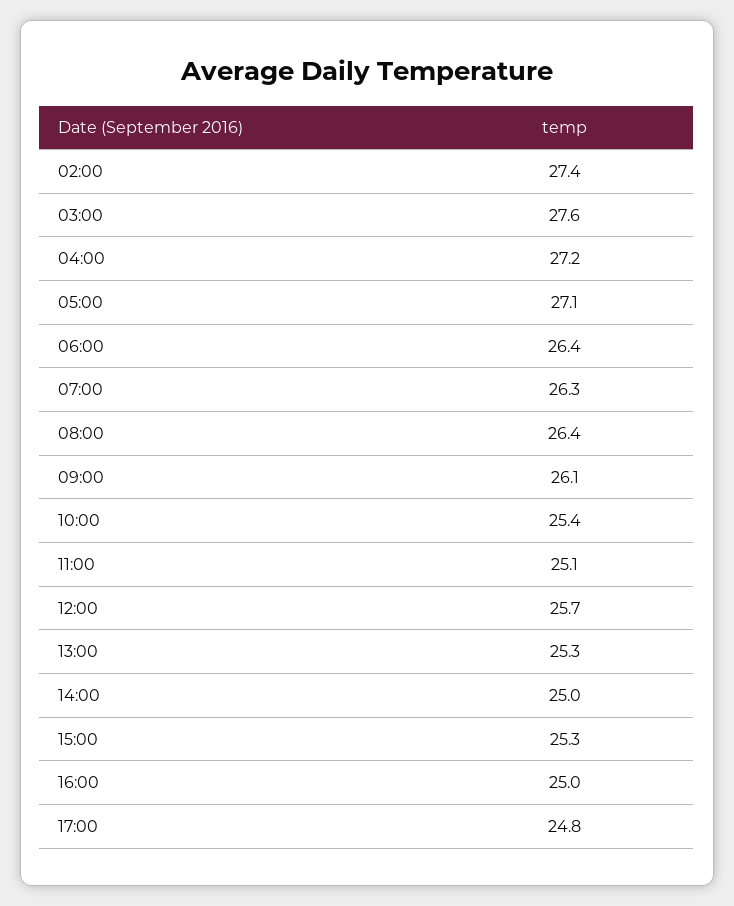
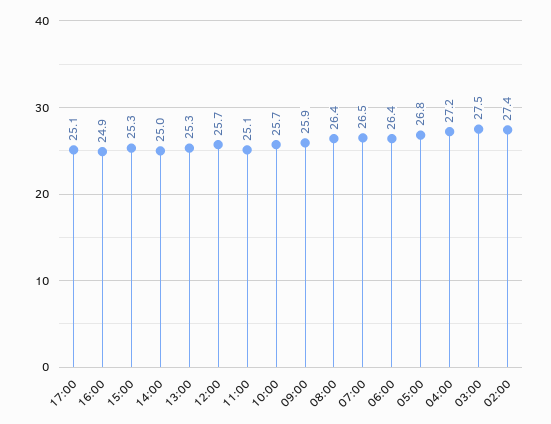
  {
    "02:00": 27.4,
-   "03:00": 27.6,
+   "03:00": 27.5,
    "04:00": 27.2,
-   "05:00": 27.1,
+   "05:00": 26.8,
    "06:00": 26.4,
-   "07:00": 26.3,
+   "07:00": 26.5,
    "08:00": 26.4,
-   "09:00": 26.1,
+   "09:00": 25.9,
-   "10:00": 25.4,
+   "10:00": 25.7,
    "11:00": 25.1,
    "12:00": 25.7,
    "13:00": 25.3,
    "14:00": 25,
    "15:00": 25.3,
-   "16:00": 25,
+   "16:00": 24.9,
-   "17:00": 24.8
+   "17:00": 25.1
  }

